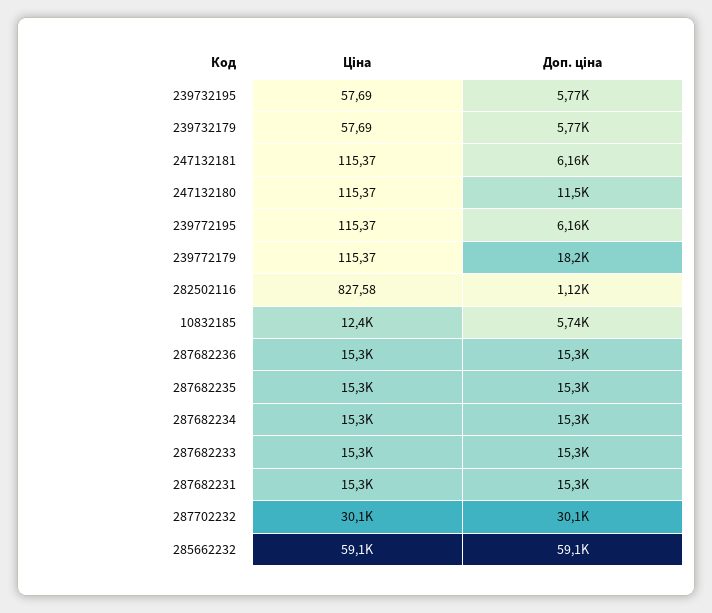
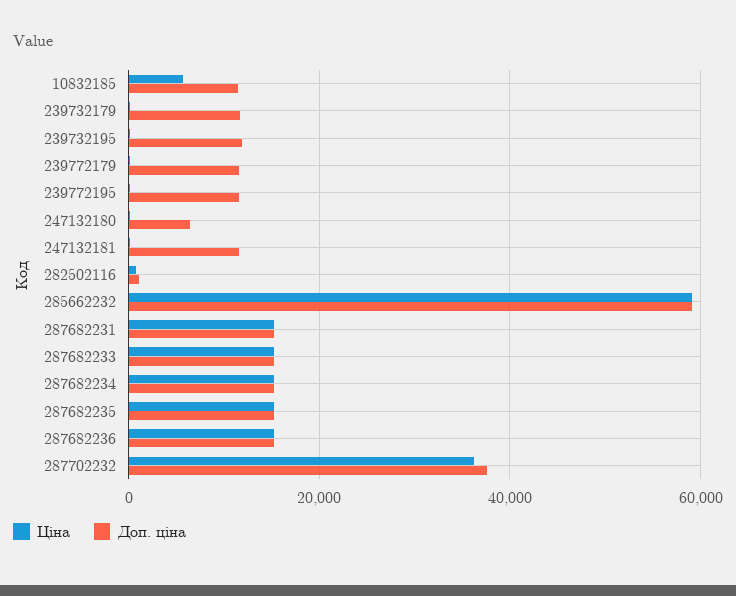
  {
    "Ціна": {
      "239732195": 57.69,
      "239732179": 57.69,
      "247132181": 115.37,
      "247132180": 115.37,
      "239772195": 115.37,
      "239772179": 115.37,
      "282502116": 827.58,
-     "10832185": 12400,
+     "10832185": 6000,
      "287682236": 15300,
      "287682235": 15300,
      "287682234": 15300,
      "287682233": 15300,
      "287682231": 15300,
-     "287702232": 30100,
+     "287702232": 36000,
      "285662232": 59100
    },
    "Доп. ціна": {
-     "239732195": 5770,
+     "239732195": 12000,
-     "239732179": 5770,
+     "239732179": 12000,
-     "247132181": 6160,
+     "247132181": 12000,
-     "247132180": 11500,
+     "247132180": 6000,
-     "239772195": 6160,
+     "239772195": 12000,
-     "239772179": 18200,
+     "239772179": 12000,
      "282502116": 1120,
-     "10832185": 5740,
+     "10832185": 12000,
      "287682236": 15300,
      "287682235": 15300,
      "287682234": 15300,
      "287682233": 15300,
      "287682231": 15300,
-     "287702232": 30100,
+     "287702232": 38000,
      "285662232": 59100
    }
  }

